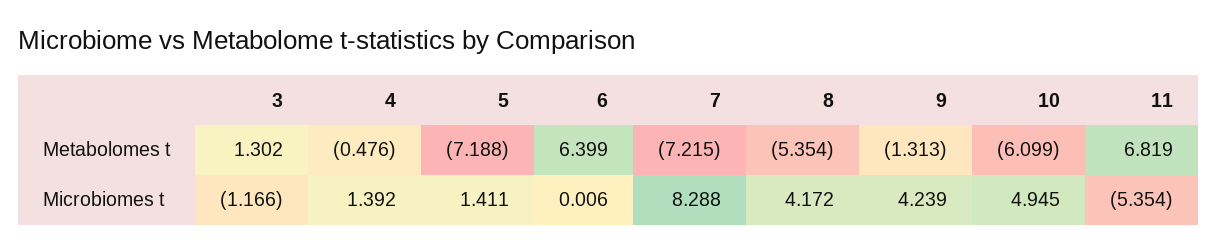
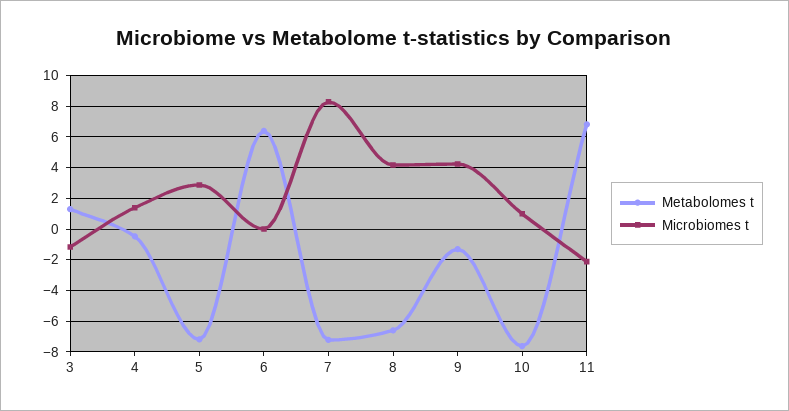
  {
    "Metabolomes t": {
      "3": 1.302,
      "4": -0.476,
      "5": -7.188,
      "6": 6.399,
      "7": -7.215,
-     "8": -5.354,
+     "8": -6.5,
      "9": -1.313,
-     "10": -6.099,
+     "10": -7.5,
      "11": 6.819
    },
    "Microbiomes t": {
      "3": -1.166,
      "4": 1.392,
-     "5": 1.411,
+     "5": 3,
      "6": 0.006,
      "7": 8.288,
      "8": 4.172,
      "9": 4.239,
-     "10": 4.945,
+     "10": 1,
-     "11": -5.354
+     "11": -2
    }
  }

